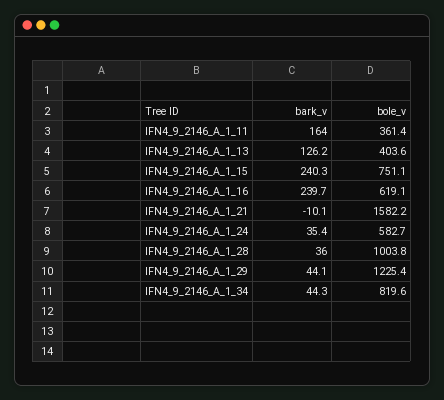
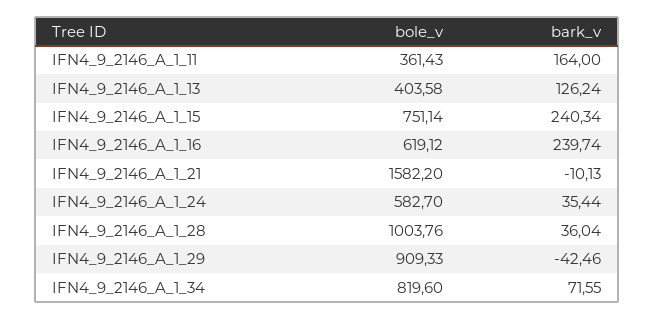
  {
    "bark_v": {
      "IFN4_9_2146_A_1_11": 164,
      "IFN4_9_2146_A_1_13": 126.24,
      "IFN4_9_2146_A_1_15": 240.34,
      "IFN4_9_2146_A_1_16": 239.74,
      "IFN4_9_2146_A_1_21": -10.13,
      "IFN4_9_2146_A_1_24": 35.44,
      "IFN4_9_2146_A_1_28": 36.04,
-     "IFN4_9_2146_A_1_29": 44.1,
+     "IFN4_9_2146_A_1_29": -42.46,
-     "IFN4_9_2146_A_1_34": 44.3
+     "IFN4_9_2146_A_1_34": 71.55
    },
    "bole_v": {
      "IFN4_9_2146_A_1_11": 361.43,
      "IFN4_9_2146_A_1_13": 403.58,
      "IFN4_9_2146_A_1_15": 751.14,
      "IFN4_9_2146_A_1_16": 619.12,
      "IFN4_9_2146_A_1_21": 1582.2,
      "IFN4_9_2146_A_1_24": 582.7,
      "IFN4_9_2146_A_1_28": 1003.76,
-     "IFN4_9_2146_A_1_29": 1225.4,
+     "IFN4_9_2146_A_1_29": 909.33,
      "IFN4_9_2146_A_1_34": 819.6
    }
  }

